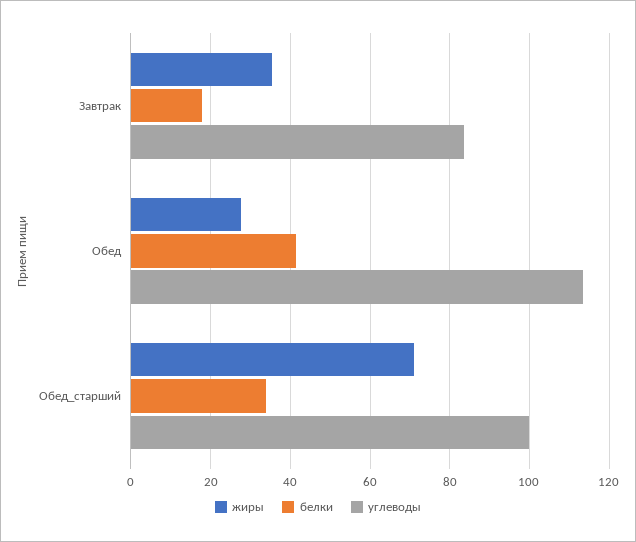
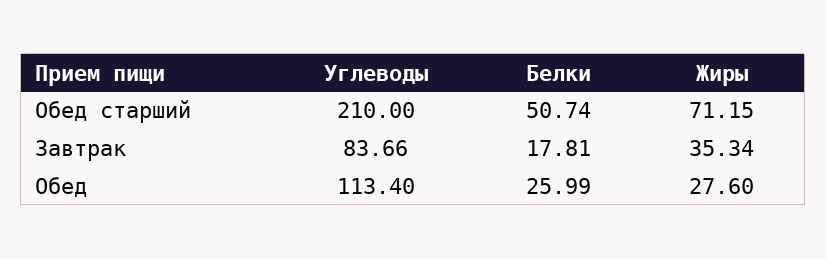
  {
    "жиры": {
      "Завтрак": 35.34,
      "Обед": 27.6,
      "Обед_старший": 71.15
    },
    "белки": {
      "Завтрак": 17.81,
-     "Обед": 42,
+     "Обед": 25.99,
-     "Обед_старший": 34
+     "Обед_старший": 50.74
    },
    "углеводы": {
      "Завтрак": 83.66,
      "Обед": 113.4,
-     "Обед_старший": 100
+     "Обед_старший": 210
    }
  }

